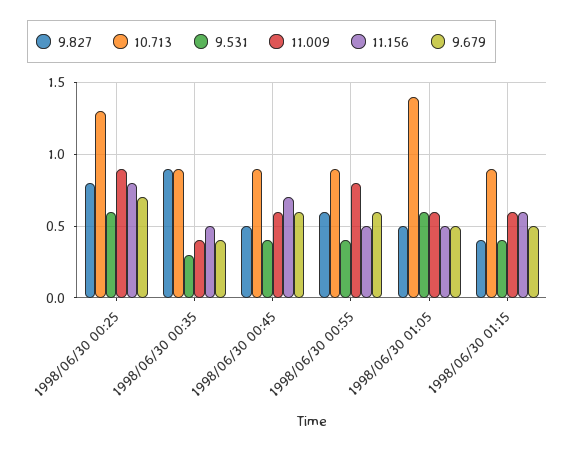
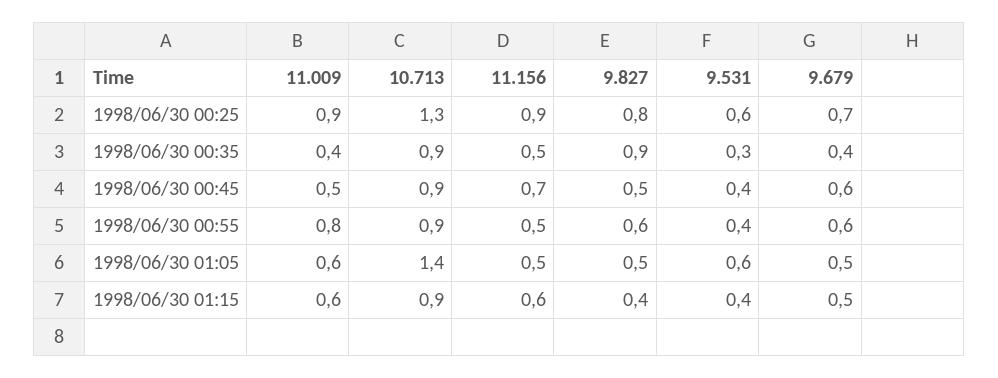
  {
    "9.827": {
      "1998/06/30 00:25": 0.8,
      "1998/06/30 00:35": 0.9,
      "1998/06/30 00:45": 0.5,
      "1998/06/30 00:55": 0.6,
      "1998/06/30 01:05": 0.5,
      "1998/06/30 01:15": 0.4
    },
    "10.713": {
      "1998/06/30 00:25": 1.3,
      "1998/06/30 00:35": 0.9,
      "1998/06/30 00:45": 0.9,
      "1998/06/30 00:55": 0.9,
      "1998/06/30 01:05": 1.4,
      "1998/06/30 01:15": 0.9
    },
    "9.531": {
      "1998/06/30 00:25": 0.6,
      "1998/06/30 00:35": 0.3,
      "1998/06/30 00:45": 0.4,
      "1998/06/30 00:55": 0.4,
      "1998/06/30 01:05": 0.6,
      "1998/06/30 01:15": 0.4
    },
    "11.009": {
      "1998/06/30 00:25": 0.9,
      "1998/06/30 00:35": 0.4,
-     "1998/06/30 00:45": 0.6,
+     "1998/06/30 00:45": 0.5,
      "1998/06/30 00:55": 0.8,
      "1998/06/30 01:05": 0.6,
      "1998/06/30 01:15": 0.6
    },
    "11.156": {
-     "1998/06/30 00:25": 0.8,
+     "1998/06/30 00:25": 0.9,
      "1998/06/30 00:35": 0.5,
      "1998/06/30 00:45": 0.7,
      "1998/06/30 00:55": 0.5,
      "1998/06/30 01:05": 0.5,
      "1998/06/30 01:15": 0.6
    },
    "9.679": {
      "1998/06/30 00:25": 0.7,
      "1998/06/30 00:35": 0.4,
      "1998/06/30 00:45": 0.6,
      "1998/06/30 00:55": 0.6,
      "1998/06/30 01:05": 0.5,
      "1998/06/30 01:15": 0.5
    }
  }

